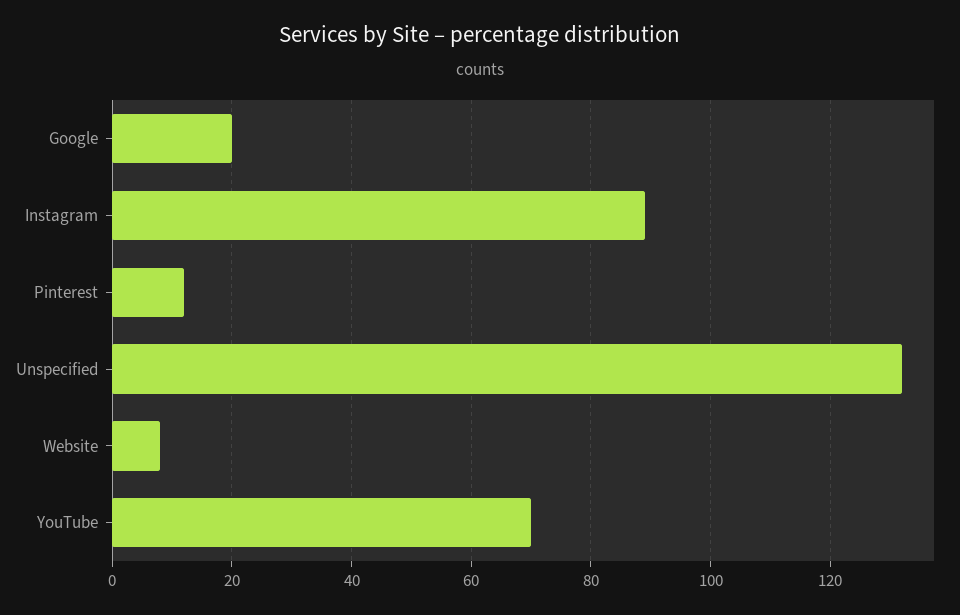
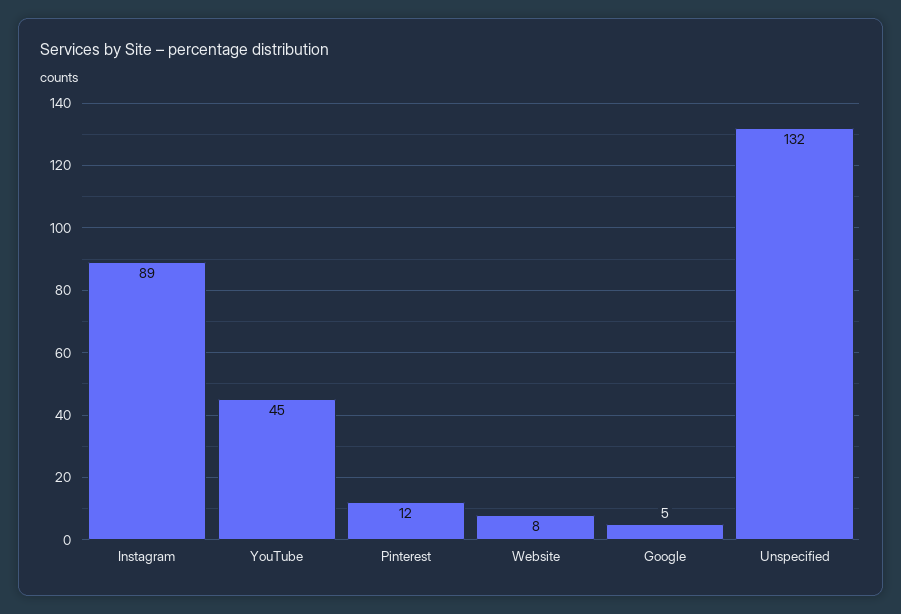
  {
-   "Google": 20,
+   "Google": 5,
    "Instagram": 89,
    "Pinterest": 12,
    "Unspecified": 132,
    "Website": 8,
-   "YouTube": 70
+   "YouTube": 45
  }

